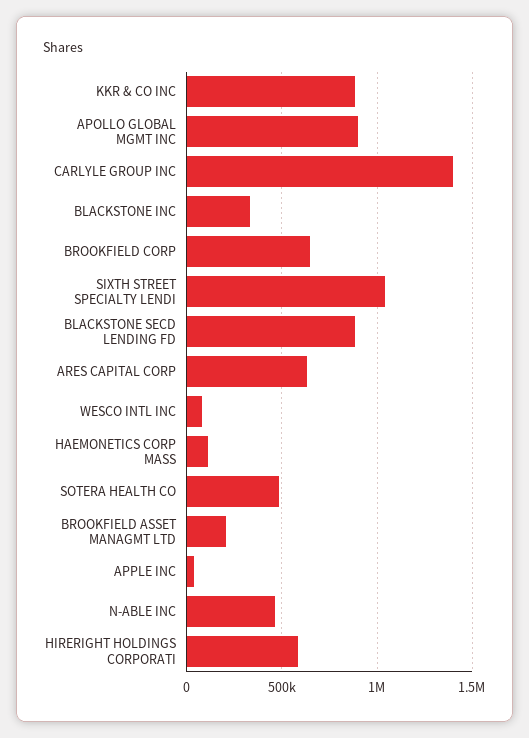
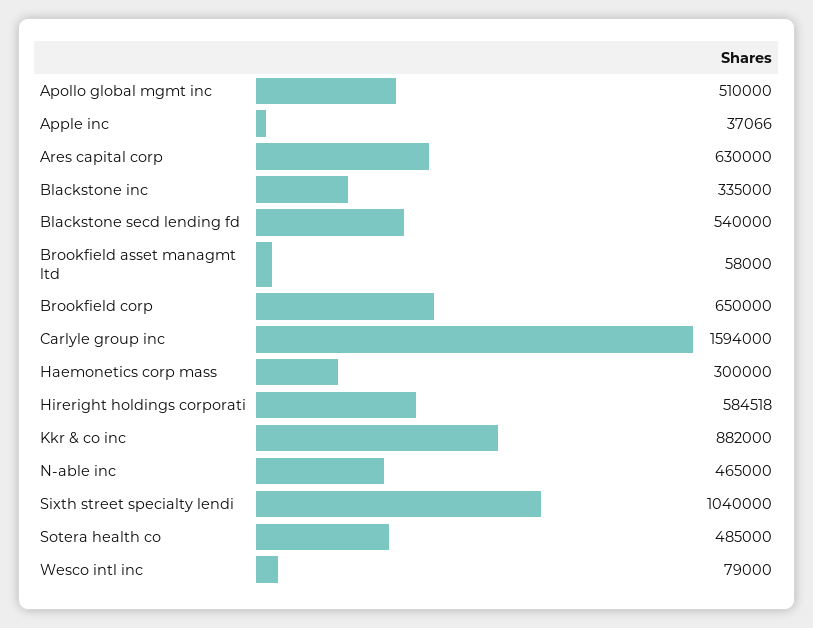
  {
    "KKR & CO INC": 882000,
-   "APOLLO GLOBAL MGMT INC": 900000,
+   "APOLLO GLOBAL MGMT INC": 510000,
-   "CARLYLE GROUP INC": 1400000,
+   "CARLYLE GROUP INC": 1594000,
    "BLACKSTONE INC": 335000,
    "BROOKFIELD CORP": 650000,
    "SIXTH STREET SPECIALTY LENDI": 1040000,
-   "BLACKSTONE SECD LENDING FD": 900000,
+   "BLACKSTONE SECD LENDING FD": 540000,
    "ARES CAPITAL CORP": 630000,
    "WESCO INTL INC": 79000,
-   "HAEMONETICS CORP MASS": 100000,
+   "HAEMONETICS CORP MASS": 300000,
    "SOTERA HEALTH CO": 485000,
-   "BROOKFIELD ASSET MANAGMT LTD": 200000,
+   "BROOKFIELD ASSET MANAGMT LTD": 58000,
    "APPLE INC": 37066,
    "N-ABLE INC": 465000,
    "HIRERIGHT HOLDINGS CORPORATI": 584518
  }

